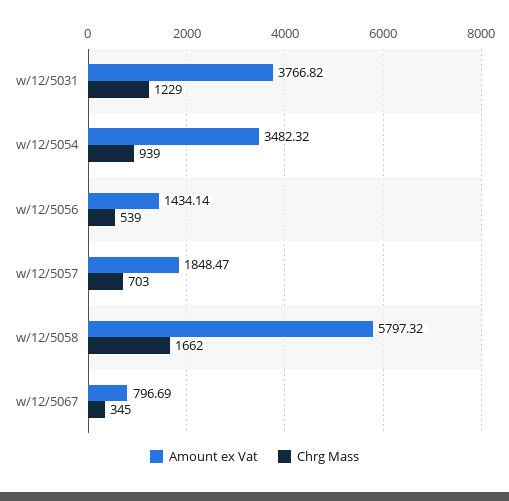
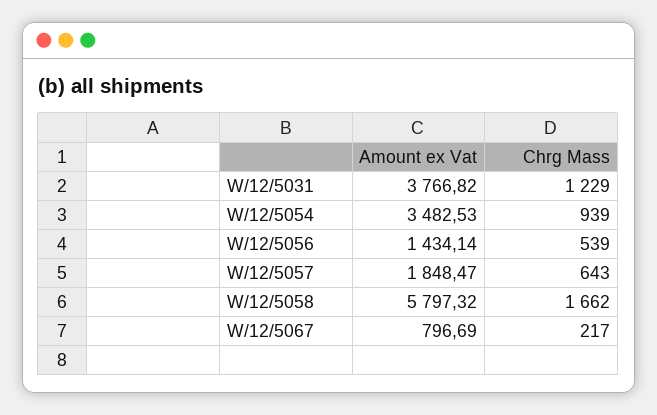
  {
    "Amount ex Vat": {
      "w/12/5031": 3766.82,
-     "w/12/5054": 3482.32,
+     "w/12/5054": 3482.53,
      "w/12/5056": 1434.14,
      "w/12/5057": 1848.47,
      "w/12/5058": 5797.32,
      "w/12/5067": 796.69
    },
    "Chrg Mass": {
      "w/12/5031": 1229,
      "w/12/5054": 939,
      "w/12/5056": 539,
-     "w/12/5057": 703,
+     "w/12/5057": 643,
      "w/12/5058": 1662,
-     "w/12/5067": 345
+     "w/12/5067": 217
    }
  }

